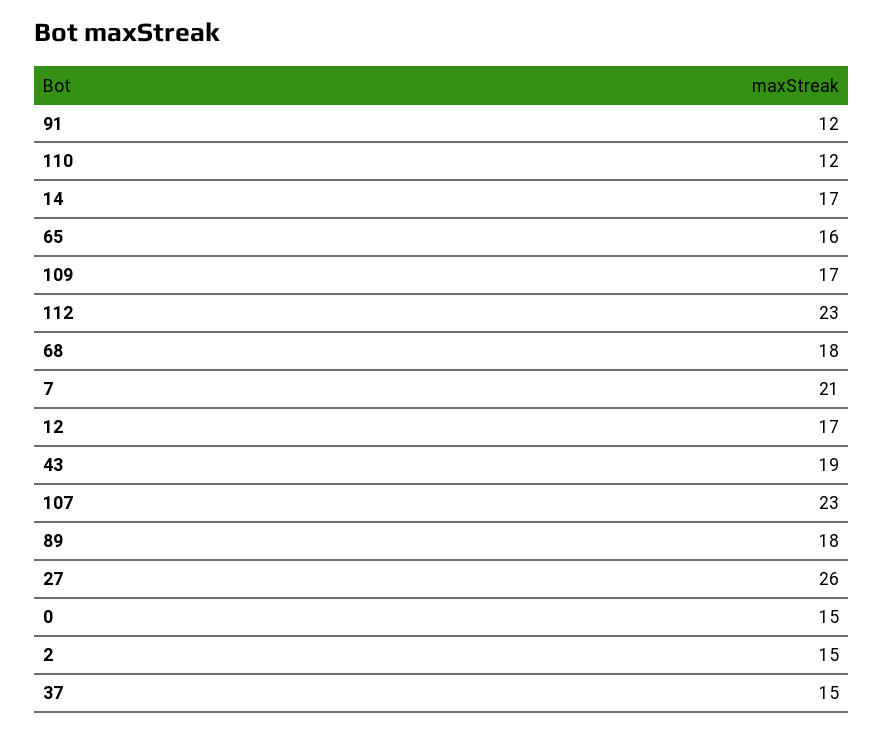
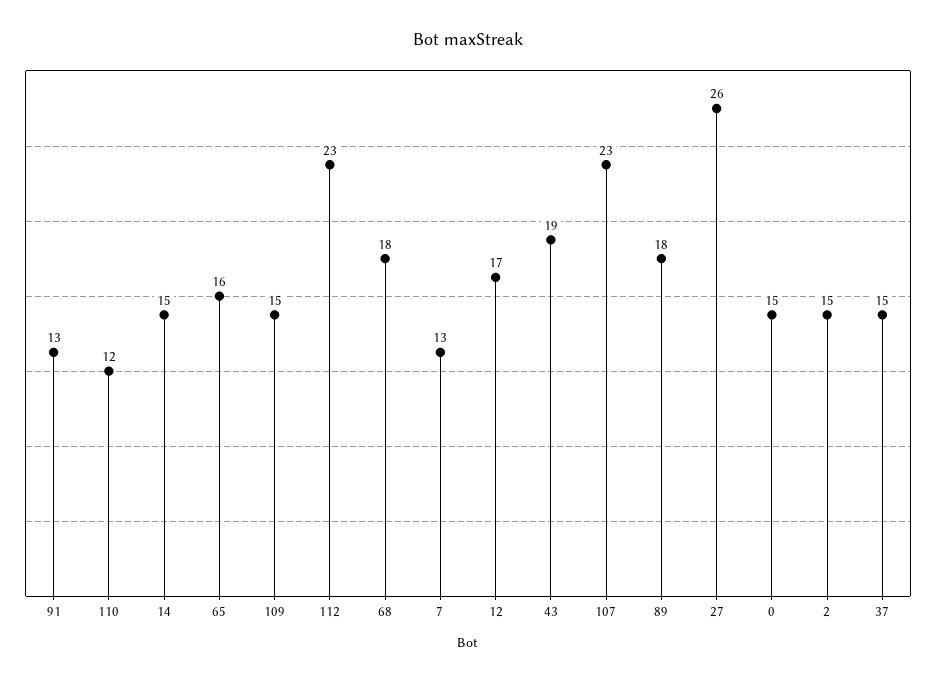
  {
-   "91": 12,
+   "91": 13,
    "110": 12,
-   "14": 17,
+   "14": 15,
    "65": 16,
-   "109": 17,
+   "109": 15,
    "112": 23,
    "68": 18,
-   "7": 21,
+   "7": 13,
    "12": 17,
    "43": 19,
    "107": 23,
    "89": 18,
    "27": 26,
    "0": 15,
    "2": 15,
    "37": 15
  }

